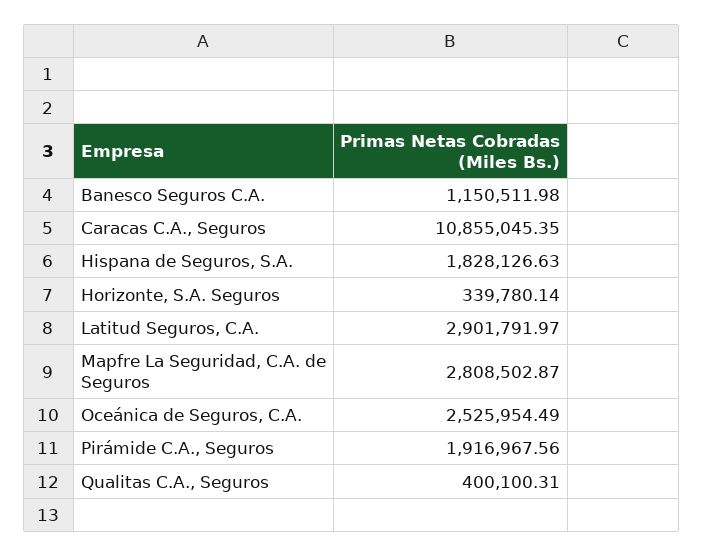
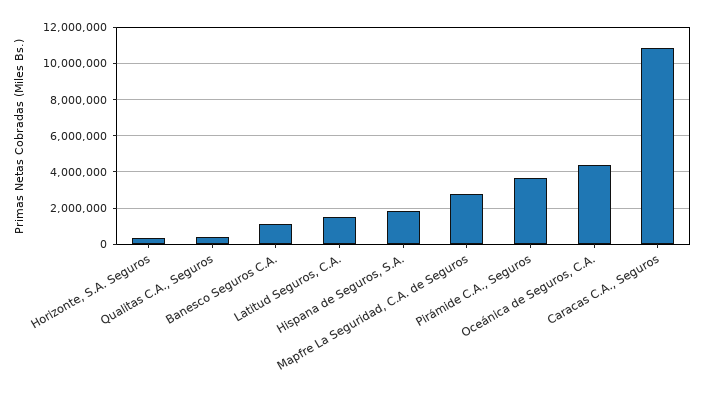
  {
    "Banesco Seguros C.A.": 1150511.98,
    "Caracas C.A., Seguros": 10855045.35,
    "Hispana de Seguros, S.A.": 1828126.63,
    "Horizonte, S.A. Seguros": 339780.14,
-   "Latitud Seguros, C.A.": 2901791.97,
+   "Latitud Seguros, C.A.": 1500000,
    "Mapfre La Seguridad, C.A. de Seguros": 2808502.87,
-   "Oceánica de Seguros, C.A.": 2525954.49,
+   "Oceánica de Seguros, C.A.": 4500000,
-   "Pirámide C.A., Seguros": 1916967.56,
+   "Pirámide C.A., Seguros": 3500000,
    "Qualitas C.A., Seguros": 400100.31
  }

